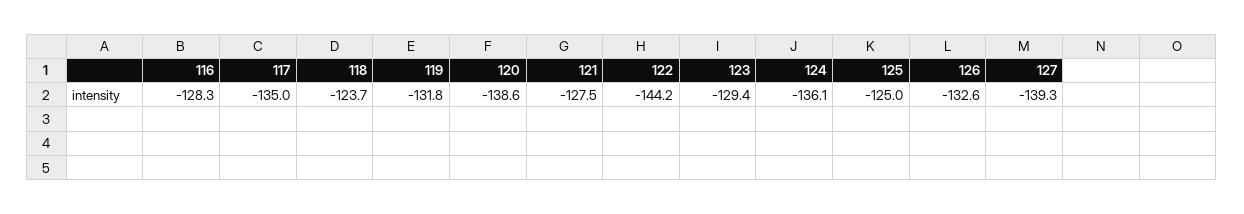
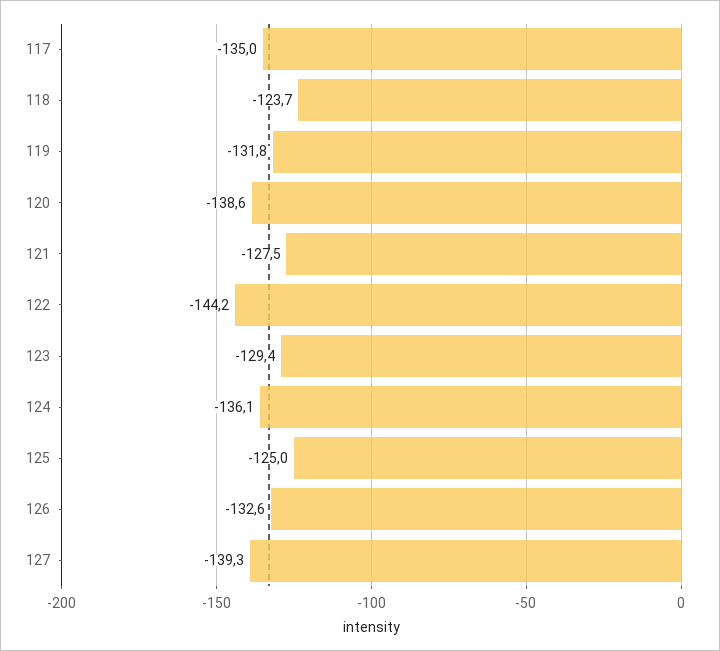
  {
-   "116": -128.3,
    "117": -135,
    "118": -123.7,
    "119": -131.8,
    "120": -138.6,
    "121": -127.5,
    "122": -144.2,
    "123": -129.4,
    "124": -136.1,
    "125": -125,
    "126": -132.6,
    "127": -139.3
  }

